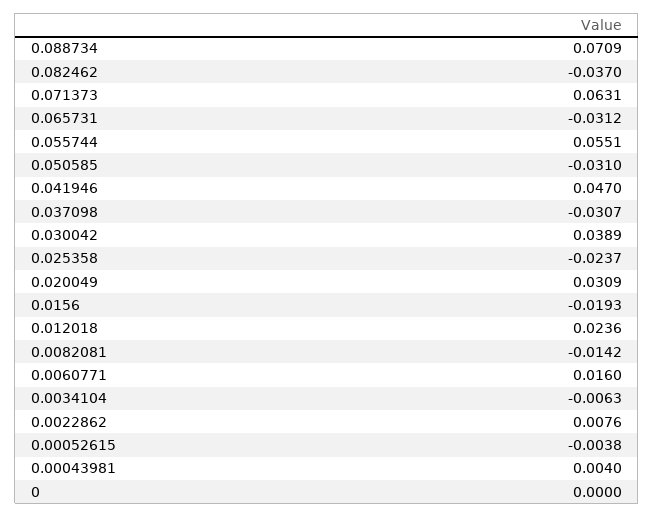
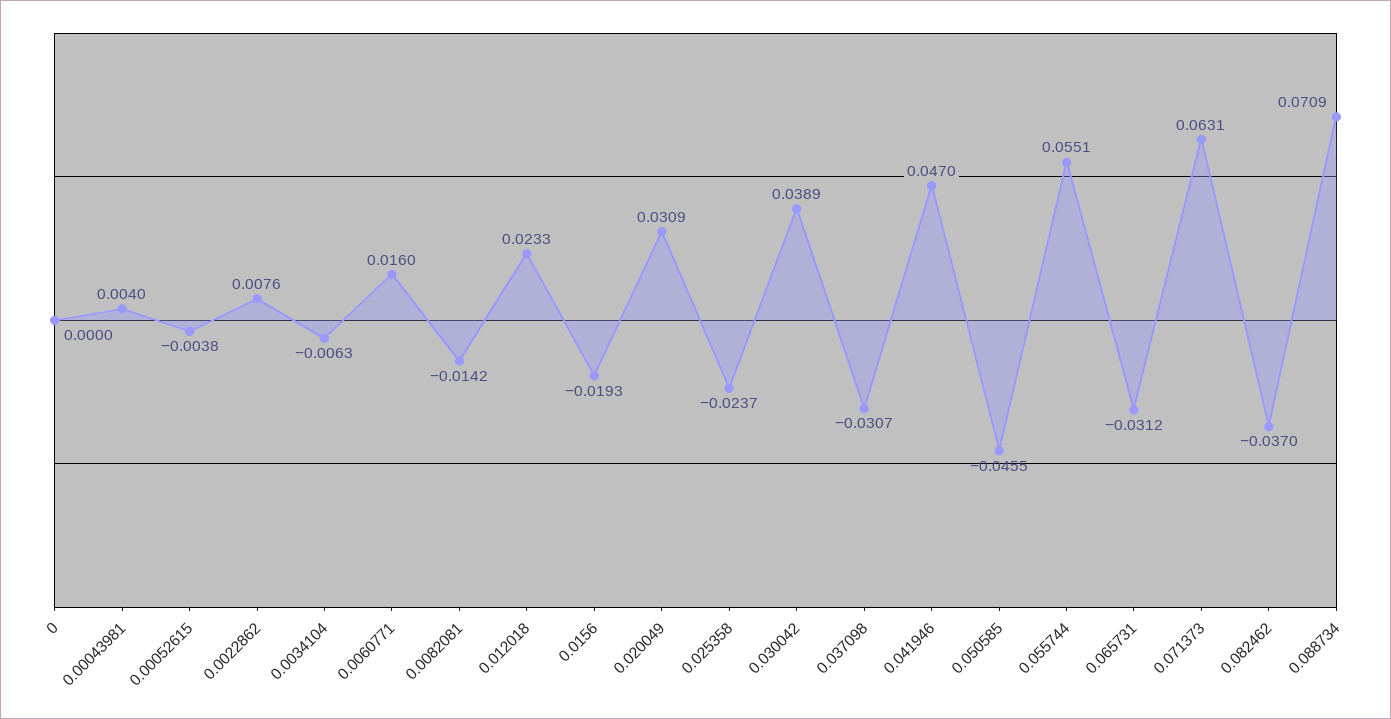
  {
    "0.088734": 0.0709,
    "0.082462": -0.037,
    "0.071373": 0.0631,
    "0.065731": -0.0312,
    "0.055744": 0.0551,
-   "0.050585": -0.031,
+   "0.050585": -0.0455,
    "0.041946": 0.047,
    "0.037098": -0.0307,
    "0.030042": 0.0389,
    "0.025358": -0.0237,
    "0.020049": 0.0309,
    "0.0156": -0.0193,
-   "0.012018": 0.0236,
+   "0.012018": 0.0233,
    "0.0082081": -0.0142,
    "0.0060771": 0.016,
    "0.0034104": -0.0063,
    "0.0022862": 0.0076,
    "0.00052615": -0.0038,
    "0.00043981": 0.004,
    "0": 0
  }

